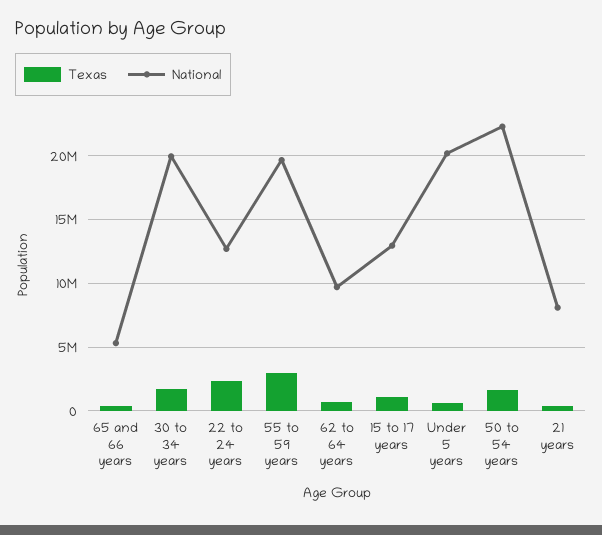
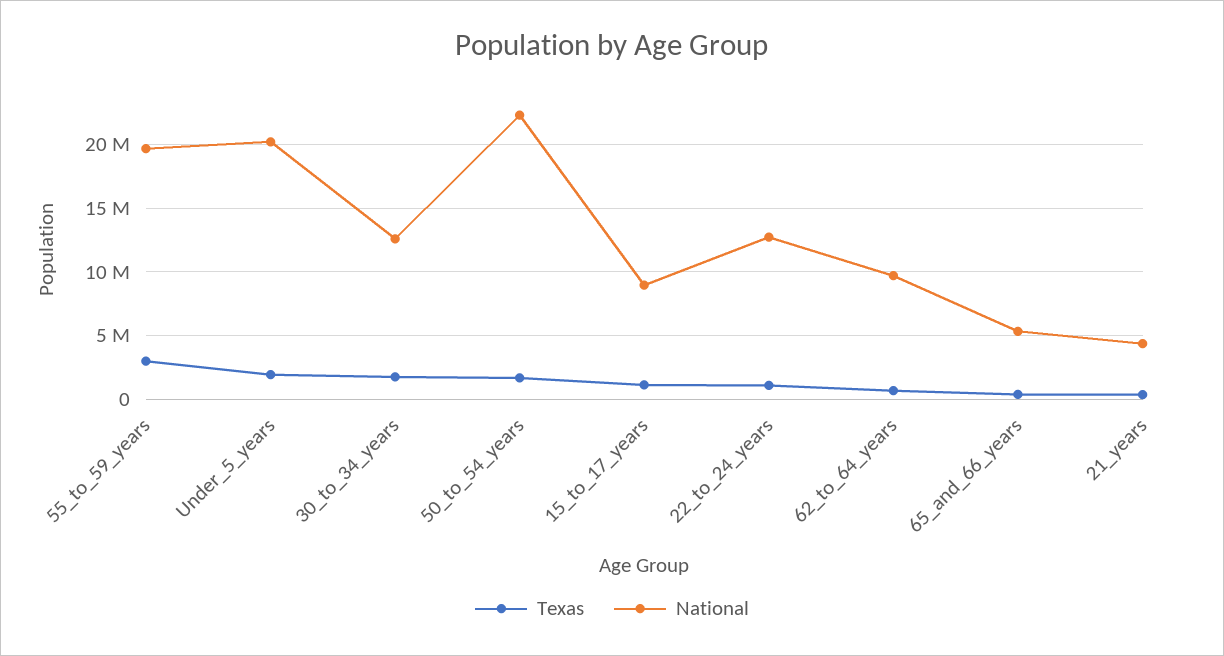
  {
    "Texas": {
      "65 and 66 years": 500000,
      "30 to 34 years": 2000000,
-     "22 to 24 years": 2500000,
+     "22 to 24 years": 1000000,
      "55 to 59 years": 3000000,
      "62 to 64 years": 500000,
      "15 to 17 years": 1000000,
-     "Under 5 years": 500000,
+     "Under 5 years": 2000000,
      "50 to 54 years": 1500000,
      "21 years": 500000
    },
    "National": {
      "65 and 66 years": 5500000,
-     "30 to 34 years": 20000000,
+     "30 to 34 years": 12500000,
      "22 to 24 years": 12500000,
      "55 to 59 years": 19500000,
      "62 to 64 years": 9500000,
-     "15 to 17 years": 13000000,
+     "15 to 17 years": 9000000,
      "Under 5 years": 20000000,
      "50 to 54 years": 22500000,
-     "21 years": 8000000
+     "21 years": 4500000
    }
  }

